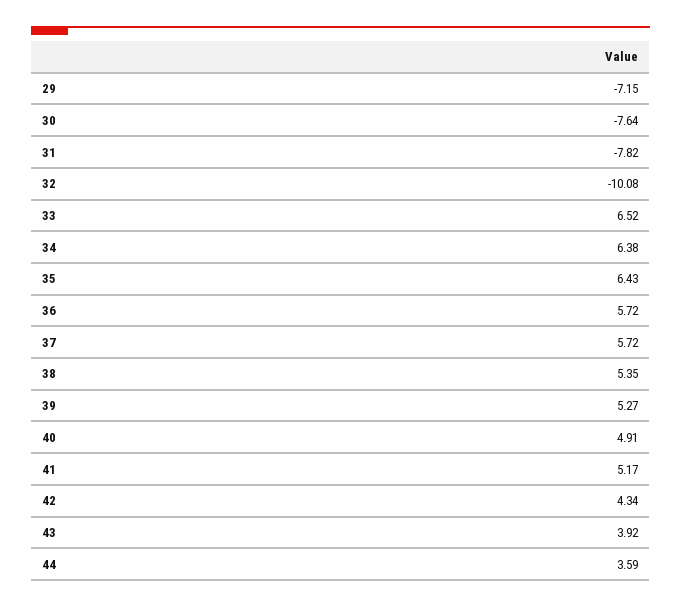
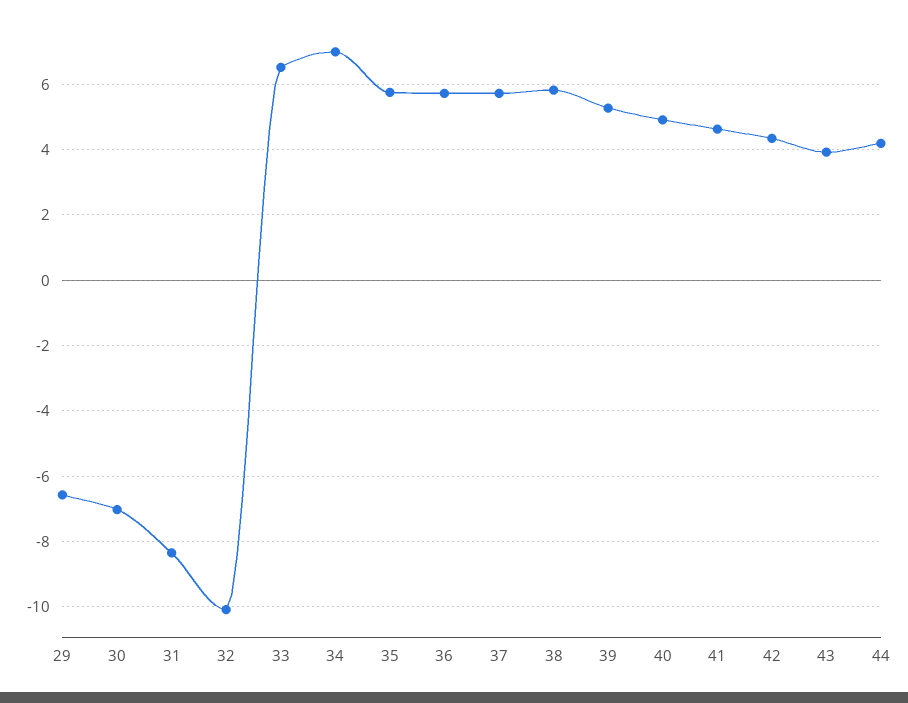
  {
-   "29": -7.15,
+   "29": -6.6,
-   "30": -7.64,
+   "30": -7,
-   "31": -7.82,
+   "31": -8.4,
    "32": -10.08,
    "33": 6.52,
-   "34": 6.38,
+   "34": 7,
-   "35": 6.43,
+   "35": 5.8,
    "36": 5.72,
    "37": 5.72,
-   "38": 5.35,
+   "38": 5.8,
    "39": 5.27,
    "40": 4.91,
-   "41": 5.17,
+   "41": 4.6,
    "42": 4.34,
    "43": 3.92,
-   "44": 3.59
+   "44": 4.2
  }

